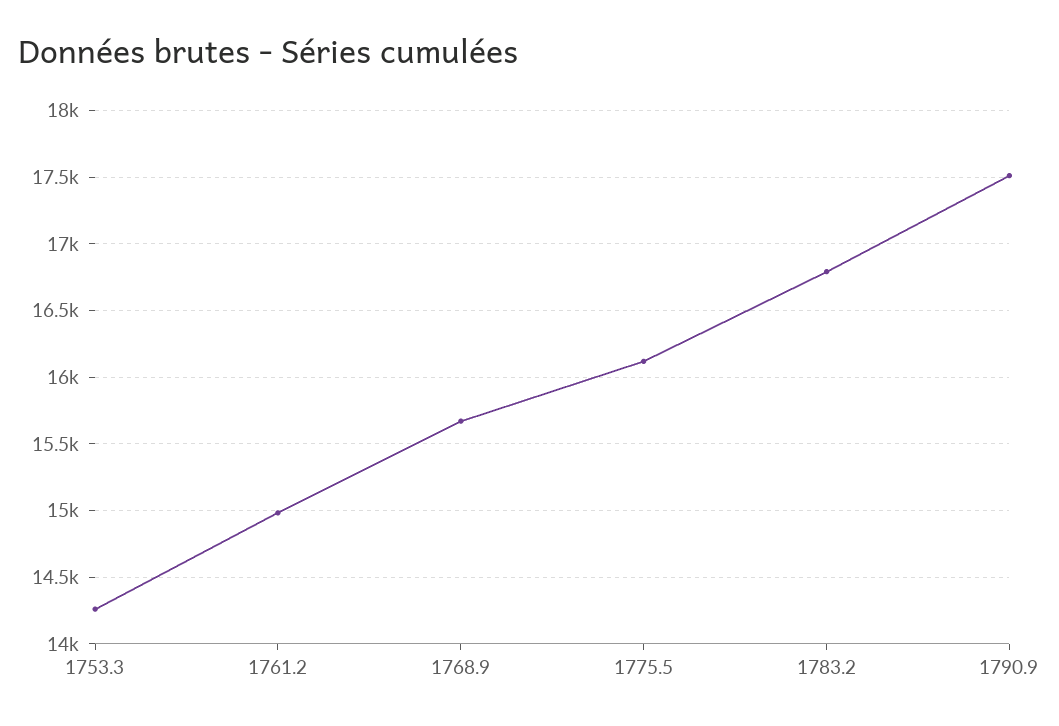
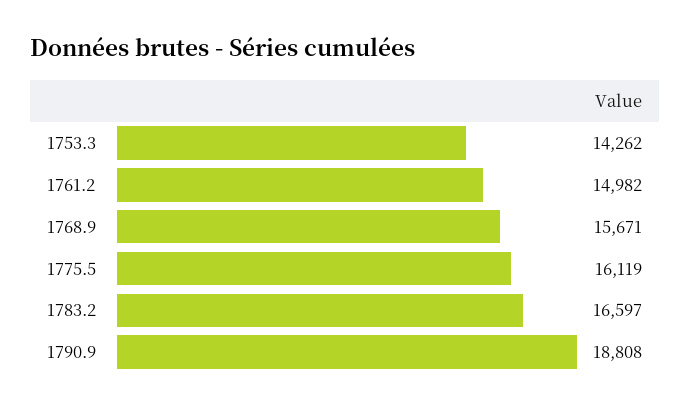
  {
    "1753.3": 14262,
    "1761.2": 14982,
    "1768.9": 15671,
    "1775.5": 16119,
-   "1783.2": 16800,
+   "1783.2": 16597,
-   "1790.9": 17500
+   "1790.9": 18808
  }

